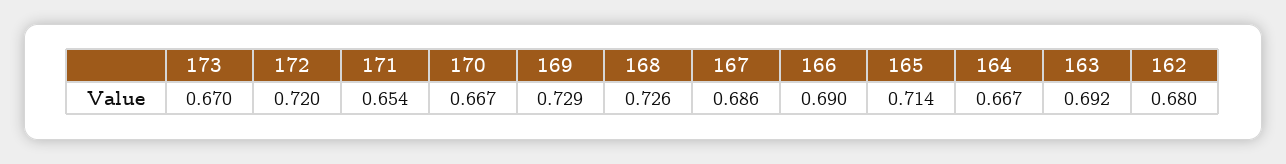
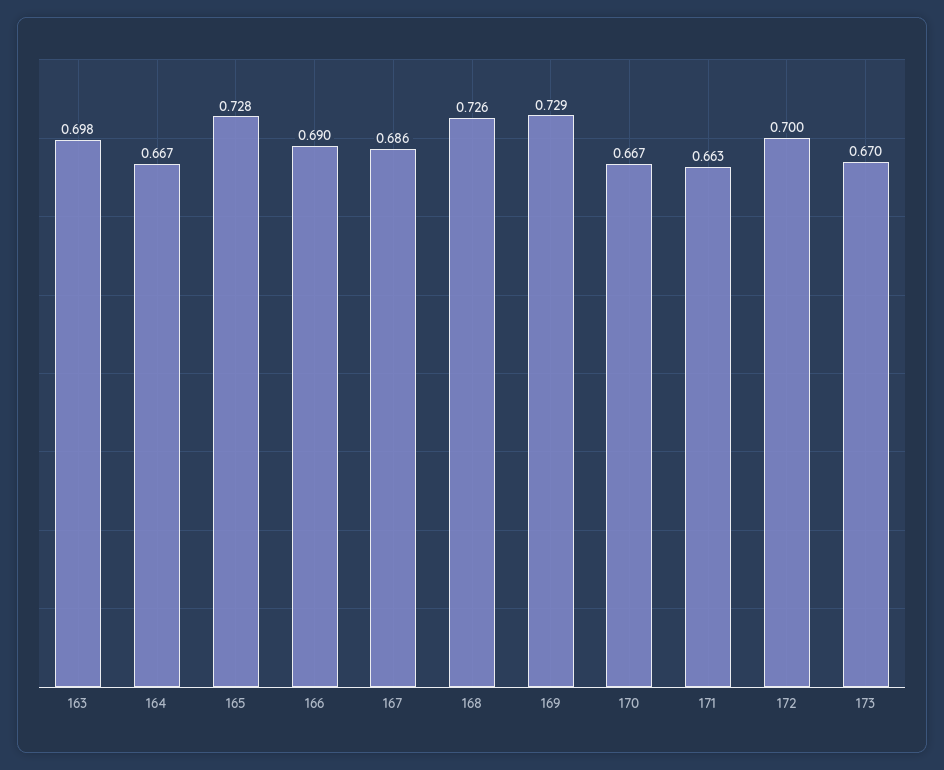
  {
    "173": 0.67,
-   "172": 0.72,
+   "172": 0.7,
-   "171": 0.654,
+   "171": 0.663,
    "170": 0.667,
    "169": 0.729,
    "168": 0.726,
    "167": 0.686,
    "166": 0.69,
-   "165": 0.714,
+   "165": 0.728,
    "164": 0.667,
-   "163": 0.692,
+   "163": 0.698
-   "162": 0.68
  }

